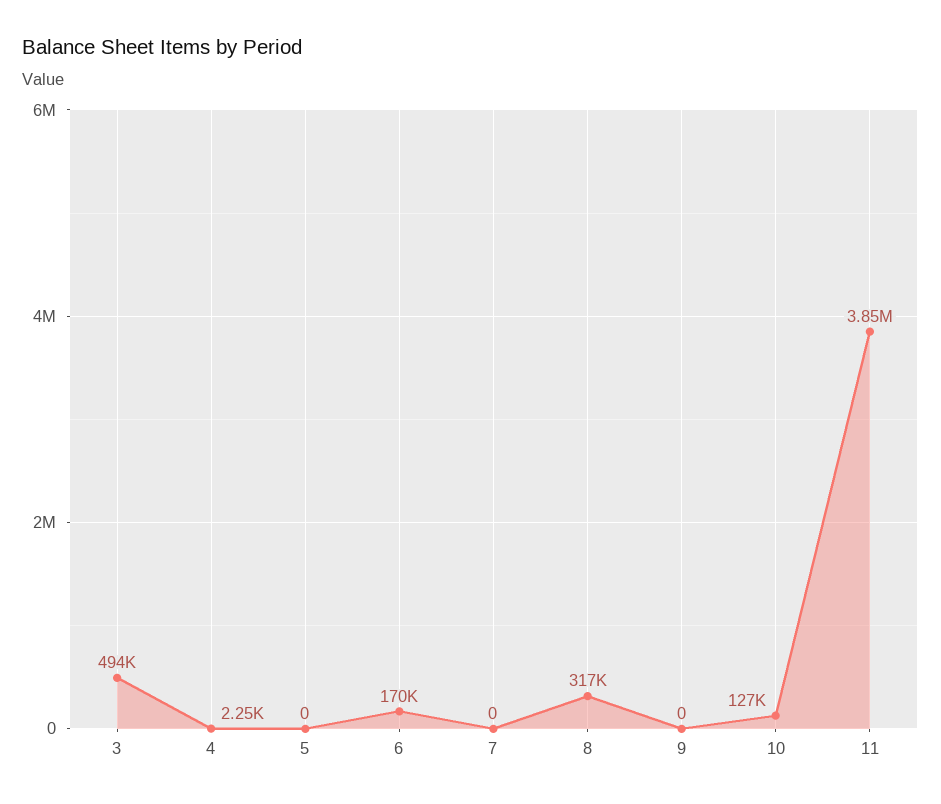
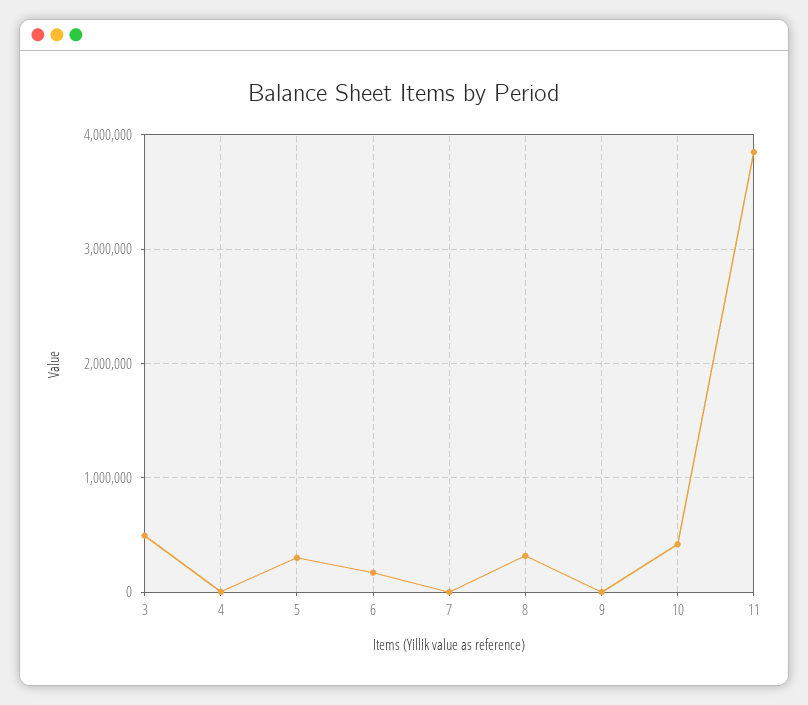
  {
    "3": 494000,
    "4": 2250,
-   "5": 0,
+   "5": 300000,
    "6": 170000,
    "7": 0,
    "8": 317000,
    "9": 0,
-   "10": 127000,
+   "10": 400000,
    "11": 3850000
  }

